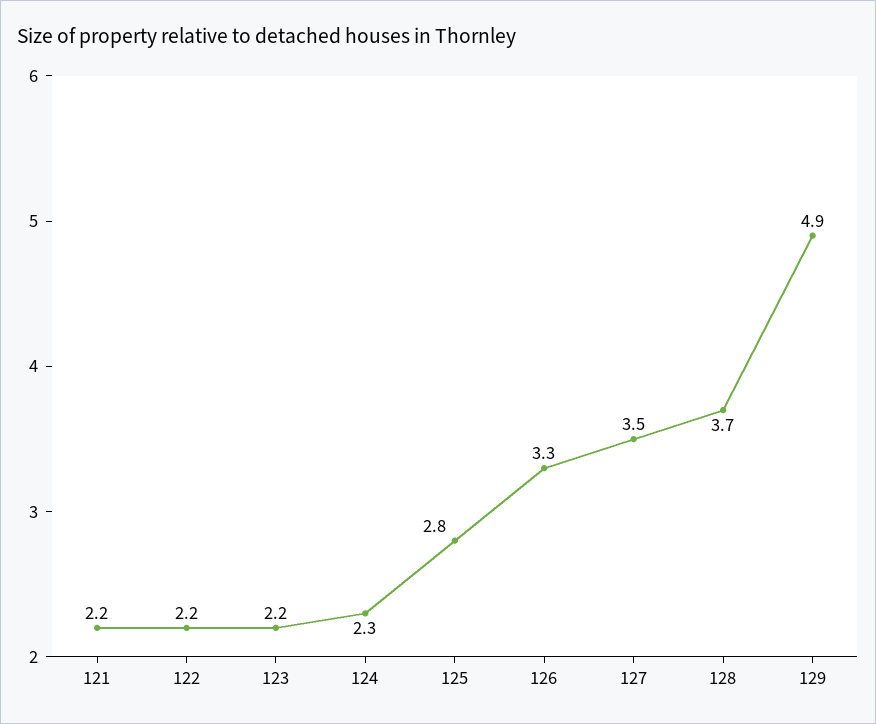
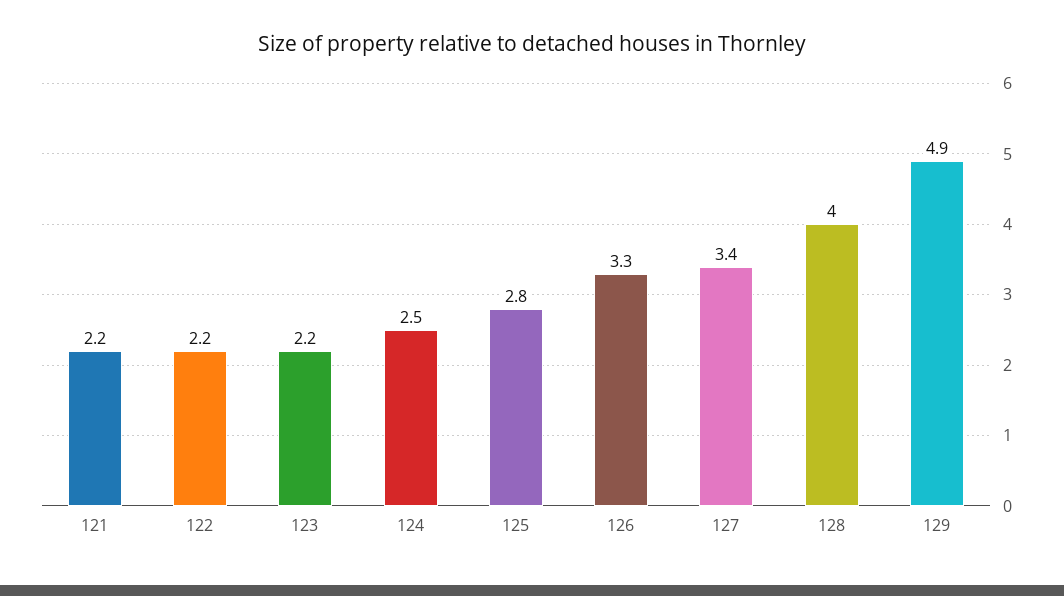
  {
    "121": 2.2,
    "122": 2.2,
    "123": 2.2,
-   "124": 2.3,
+   "124": 2.5,
    "125": 2.8,
    "126": 3.3,
-   "127": 3.5,
+   "127": 3.4,
-   "128": 3.7,
+   "128": 4,
    "129": 4.9
  }

